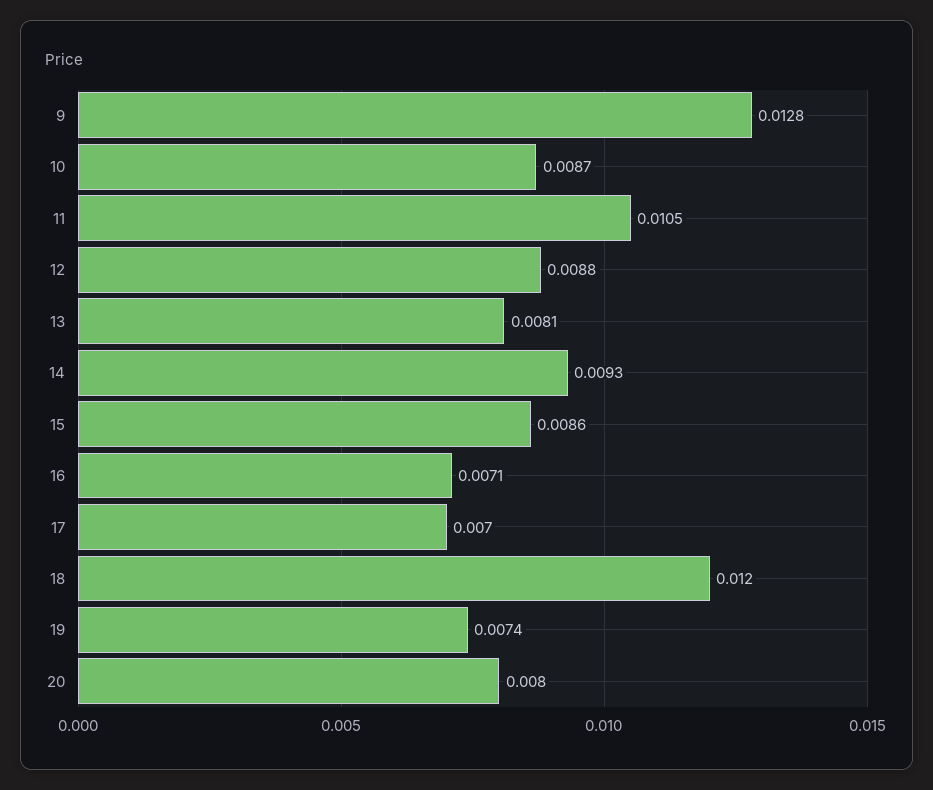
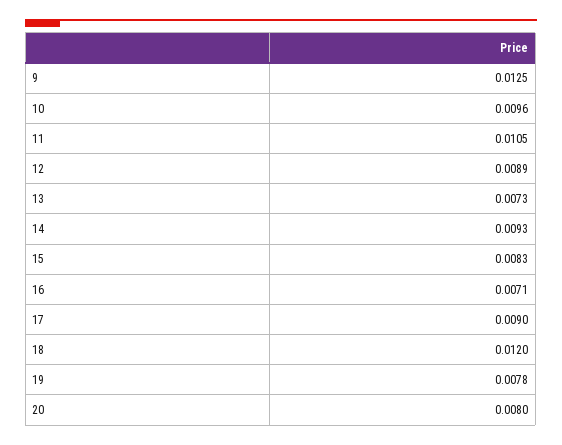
  {
-   "9": 0.0128,
+   "9": 0.0125,
-   "10": 0.0087,
+   "10": 0.0096,
    "11": 0.0105,
-   "12": 0.0088,
+   "12": 0.0089,
-   "13": 0.0081,
+   "13": 0.0073,
    "14": 0.0093,
-   "15": 0.0086,
+   "15": 0.0083,
    "16": 0.0071,
-   "17": 0.007,
+   "17": 0.009,
    "18": 0.012,
-   "19": 0.0074,
+   "19": 0.0078,
    "20": 0.008
  }

